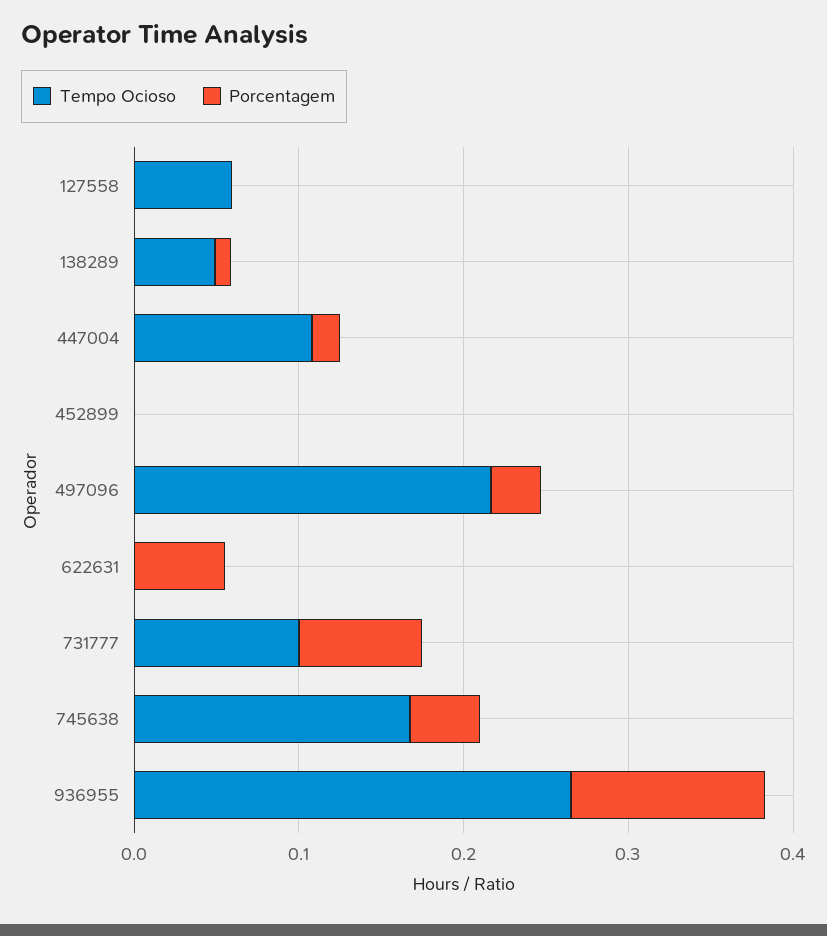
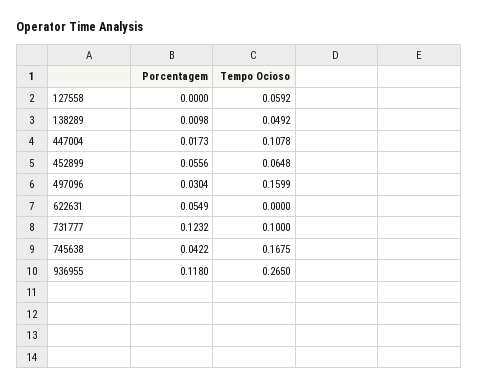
  {
    "Tempo Ocioso": {
      "127558": 0.0592,
      "138289": 0.0492,
      "447004": 0.1078,
-     "452899": 0,
+     "452899": 0.0648,
-     "497096": 0.22,
+     "497096": 0.1599,
      "622631": 0,
      "731777": 0.1,
      "745638": 0.1675,
      "936955": 0.265
    },
    "Porcentagem": {
      "127558": 0,
      "138289": 0.0098,
      "447004": 0.0173,
-     "452899": 0,
+     "452899": 0.0556,
      "497096": 0.0304,
      "622631": 0.0549,
-     "731777": 0.08,
+     "731777": 0.1232,
      "745638": 0.0422,
      "936955": 0.118
    }
  }

